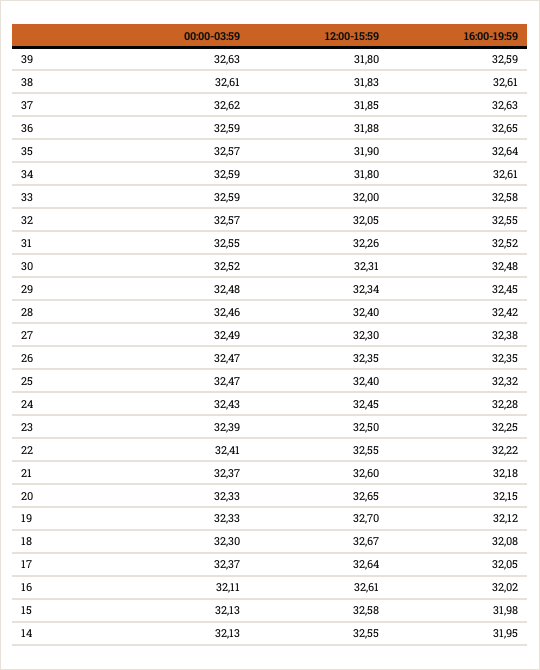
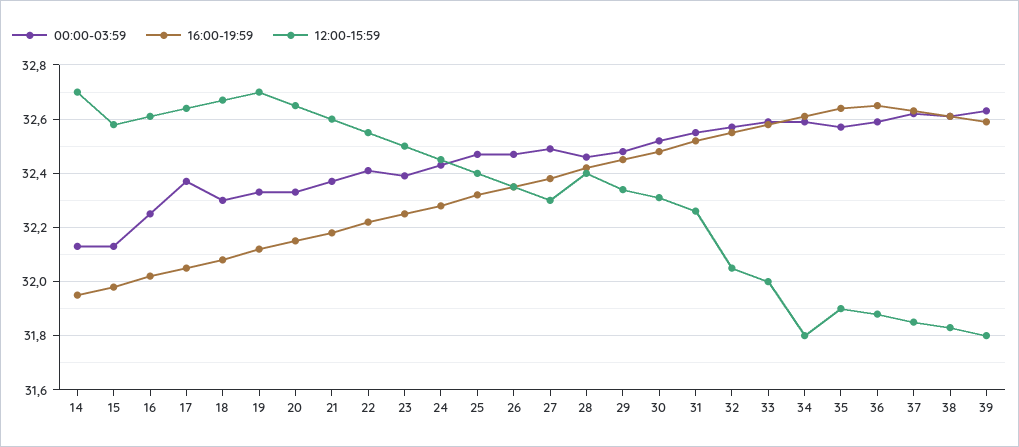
  {
    "00:00-03:59": {
      "39": 32.63,
      "38": 32.61,
      "37": 32.62,
      "36": 32.59,
      "35": 32.57,
      "34": 32.59,
      "33": 32.59,
      "32": 32.57,
      "31": 32.55,
      "30": 32.52,
      "29": 32.48,
      "28": 32.46,
      "27": 32.49,
      "26": 32.47,
      "25": 32.47,
      "24": 32.43,
      "23": 32.39,
      "22": 32.41,
      "21": 32.37,
      "20": 32.33,
      "19": 32.33,
      "18": 32.3,
      "17": 32.37,
-     "16": 32.11,
+     "16": 32.25,
      "15": 32.13,
      "14": 32.13
    },
    "12:00-15:59": {
      "39": 31.8,
      "38": 31.83,
      "37": 31.85,
      "36": 31.88,
      "35": 31.9,
      "34": 31.8,
      "33": 32,
      "32": 32.05,
      "31": 32.26,
      "30": 32.31,
      "29": 32.34,
      "28": 32.4,
      "27": 32.3,
      "26": 32.35,
      "25": 32.4,
      "24": 32.45,
      "23": 32.5,
      "22": 32.55,
      "21": 32.6,
      "20": 32.65,
      "19": 32.7,
      "18": 32.67,
      "17": 32.64,
      "16": 32.61,
      "15": 32.58,
-     "14": 32.55
+     "14": 32.7
    },
    "16:00-19:59": {
      "39": 32.59,
      "38": 32.61,
      "37": 32.63,
      "36": 32.65,
      "35": 32.64,
      "34": 32.61,
      "33": 32.58,
      "32": 32.55,
      "31": 32.52,
      "30": 32.48,
      "29": 32.45,
      "28": 32.42,
      "27": 32.38,
      "26": 32.35,
      "25": 32.32,
      "24": 32.28,
      "23": 32.25,
      "22": 32.22,
      "21": 32.18,
      "20": 32.15,
      "19": 32.12,
      "18": 32.08,
      "17": 32.05,
      "16": 32.02,
      "15": 31.98,
      "14": 31.95
    }
  }

